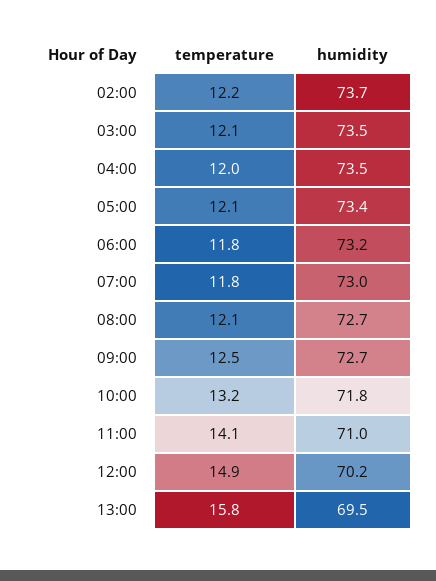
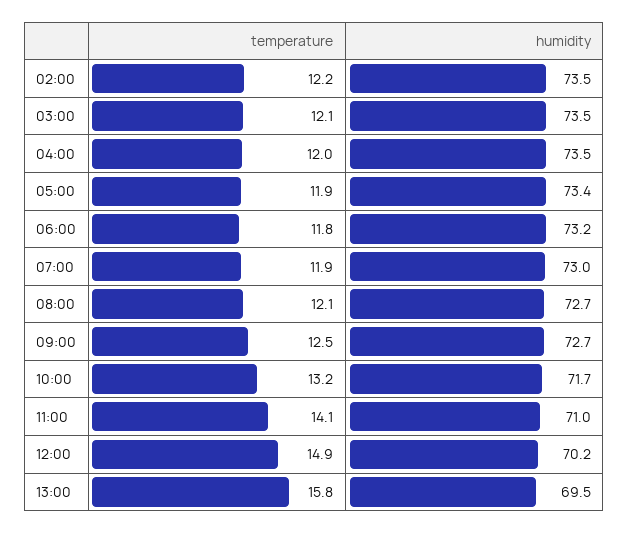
  {
    "temperature": {
      "02:00": 12.2,
      "03:00": 12.1,
      "04:00": 12,
-     "05:00": 12.1,
+     "05:00": 11.9,
      "06:00": 11.8,
-     "07:00": 11.8,
+     "07:00": 11.9,
      "08:00": 12.1,
      "09:00": 12.5,
      "10:00": 13.2,
      "11:00": 14.1,
      "12:00": 14.9,
      "13:00": 15.8
    },
    "humidity": {
-     "02:00": 73.7,
+     "02:00": 73.5,
      "03:00": 73.5,
      "04:00": 73.5,
      "05:00": 73.4,
      "06:00": 73.2,
      "07:00": 73,
      "08:00": 72.7,
      "09:00": 72.7,
-     "10:00": 71.8,
+     "10:00": 71.7,
      "11:00": 71,
      "12:00": 70.2,
      "13:00": 69.5
    }
  }

